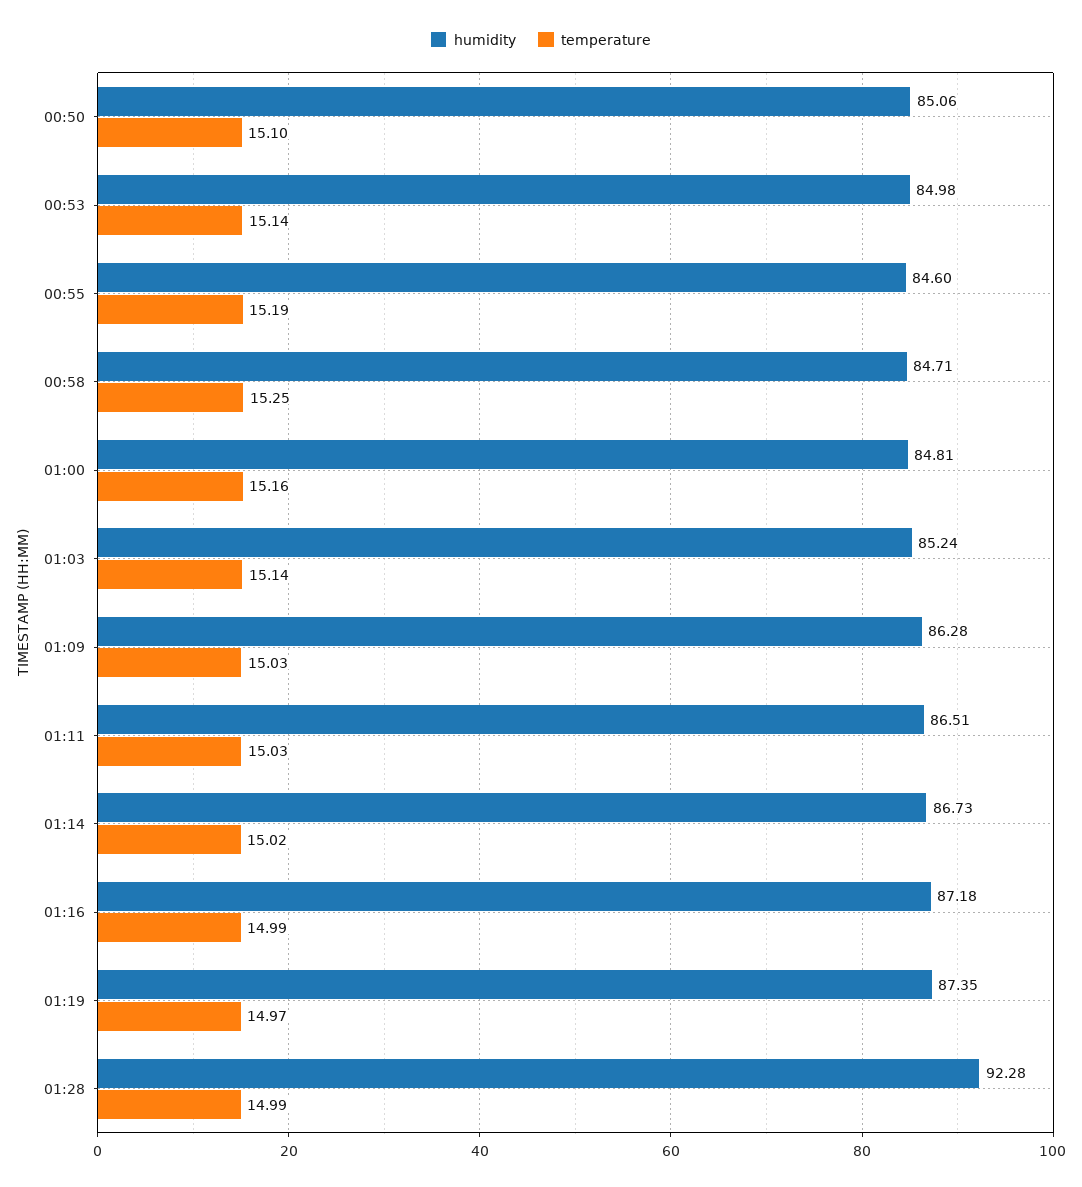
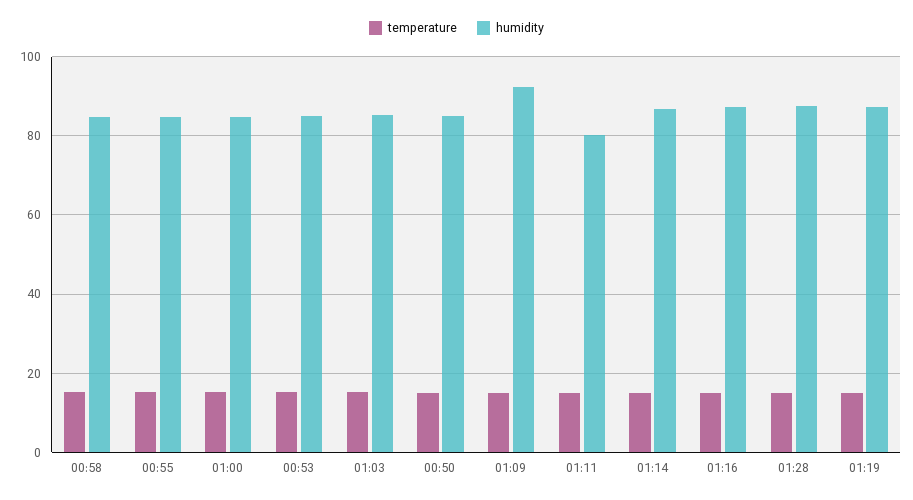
  {
    "humidity": {
      "00:50": 85.06,
      "00:53": 84.98,
      "00:55": 84.6,
      "00:58": 84.71,
      "01:00": 84.81,
      "01:03": 85.24,
-     "01:09": 86.28,
+     "01:09": 92,
-     "01:11": 86.51,
+     "01:11": 80,
      "01:14": 86.73,
      "01:16": 87.18,
      "01:19": 87.35,
-     "01:28": 92.28
+     "01:28": 88
    },
    "temperature": {
      "00:50": 15.1,
      "00:53": 15.14,
      "00:55": 15.19,
      "00:58": 15.25,
      "01:00": 15.16,
      "01:03": 15.14,
      "01:09": 15.03,
      "01:11": 15.03,
      "01:14": 15.02,
      "01:16": 14.99,
      "01:19": 14.97,
      "01:28": 14.99
    }
  }

